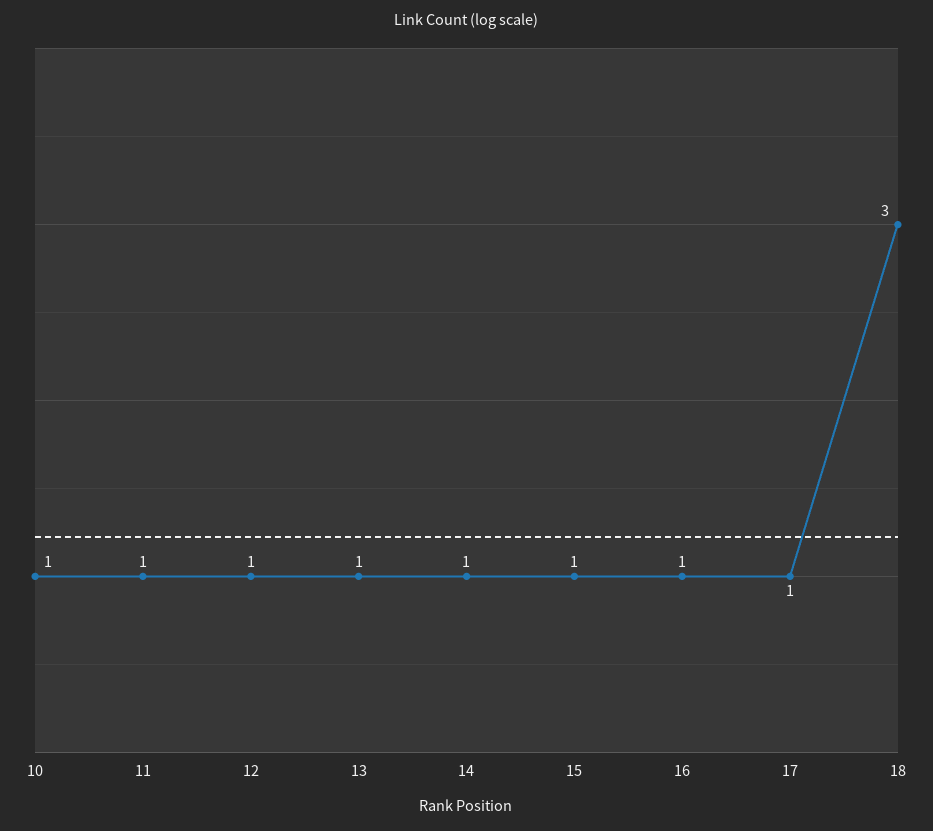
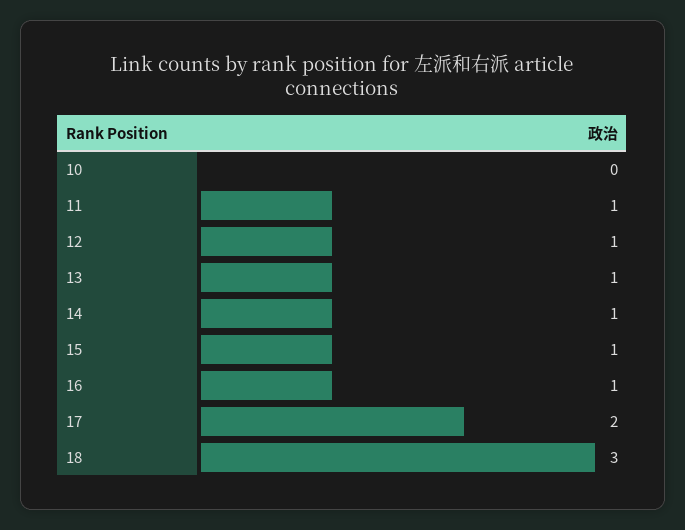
  {
-   "10": 1,
+   "10": 0,
    "11": 1,
    "12": 1,
    "13": 1,
    "14": 1,
    "15": 1,
    "16": 1,
-   "17": 1,
+   "17": 2,
    "18": 3
  }

